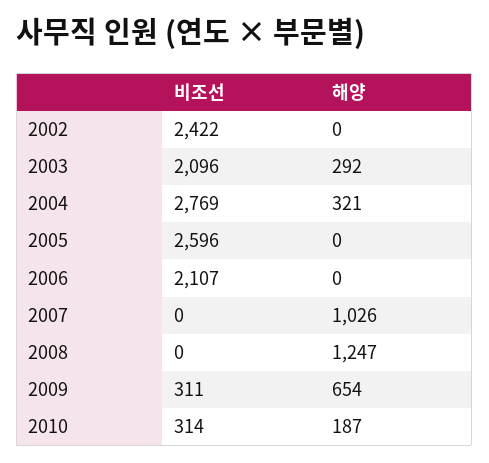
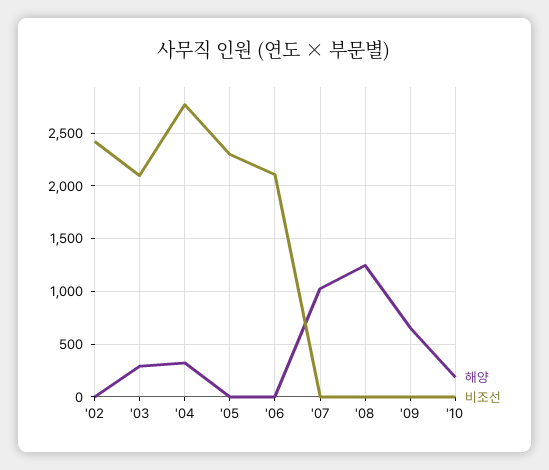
  {
    "비조선": {
      "2002": 2422,
      "2003": 2096,
      "2004": 2769,
-     "2005": 2596,
+     "2005": 2300,
      "2006": 2107,
      "2007": 0,
      "2008": 0,
-     "2009": 311,
+     "2009": 0,
-     "2010": 314
+     "2010": 0
    },
    "해양": {
      "2002": 0,
      "2003": 292,
      "2004": 321,
      "2005": 0,
      "2006": 0,
      "2007": 1026,
      "2008": 1247,
      "2009": 654,
      "2010": 187
    }
  }

